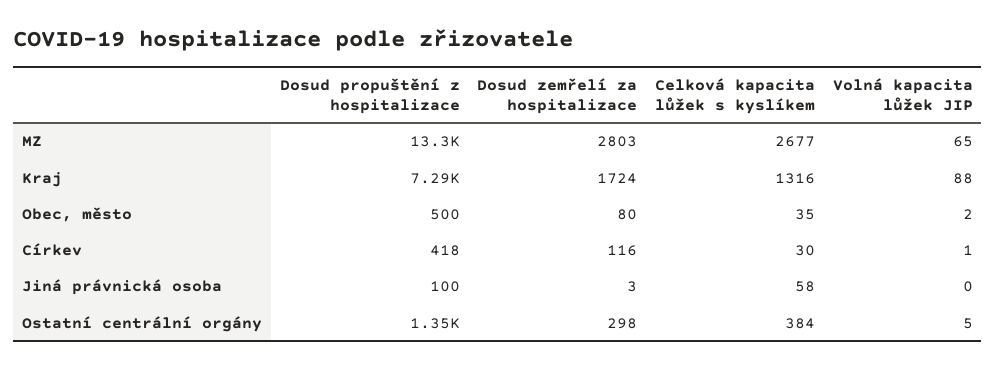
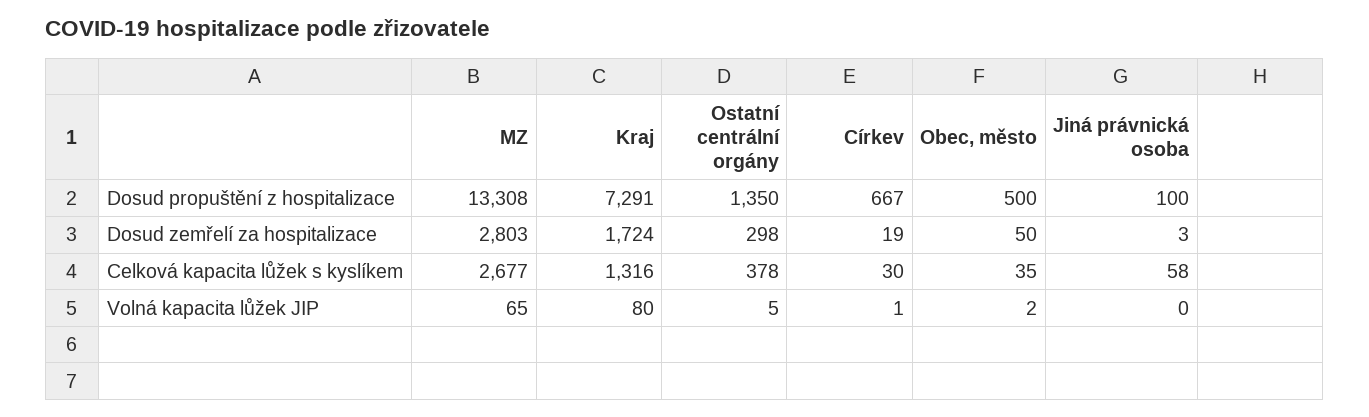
  {
    "Dosud propuštění z hospitalizace": {
      "MZ": 13308,
      "Kraj": 7291,
      "Obec, město": 500,
-     "Církev": 418,
+     "Církev": 667,
      "Jiná právnická osoba": 100,
      "Ostatní centrální orgány": 1350
    },
    "Dosud zemřelí za hospitalizace": {
      "MZ": 2803,
      "Kraj": 1724,
-     "Obec, město": 80,
+     "Obec, město": 50,
-     "Církev": 116,
+     "Církev": 19,
      "Jiná právnická osoba": 3,
      "Ostatní centrální orgány": 298
    },
    "Celková kapacita lůžek s kyslíkem": {
      "MZ": 2677,
      "Kraj": 1316,
      "Obec, město": 35,
      "Církev": 30,
      "Jiná právnická osoba": 58,
-     "Ostatní centrální orgány": 384
+     "Ostatní centrální orgány": 378
    },
    "Volná kapacita lůžek JIP": {
      "MZ": 65,
-     "Kraj": 88,
+     "Kraj": 80,
      "Obec, město": 2,
      "Církev": 1,
      "Jiná právnická osoba": 0,
      "Ostatní centrální orgány": 5
    }
  }

